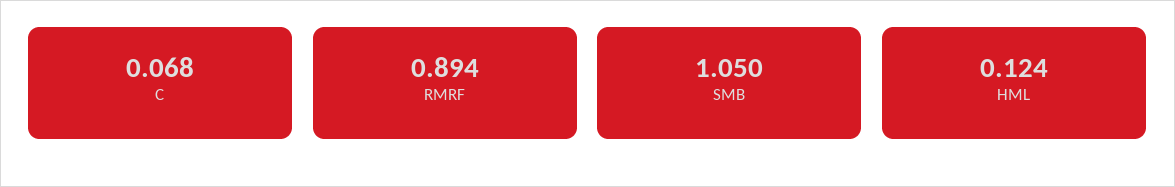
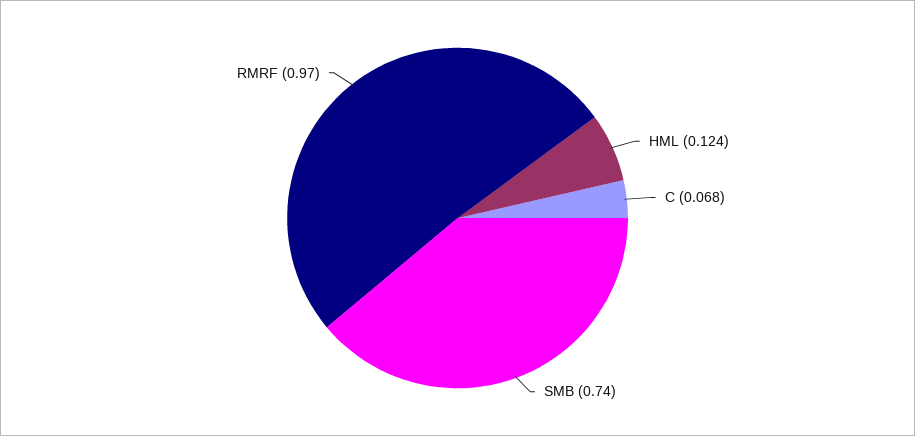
  {
    "C": 0.068,
-   "RMRF": 0.894,
+   "RMRF": 0.97,
-   "SMB": 1.05,
+   "SMB": 0.74,
    "HML": 0.124
  }

